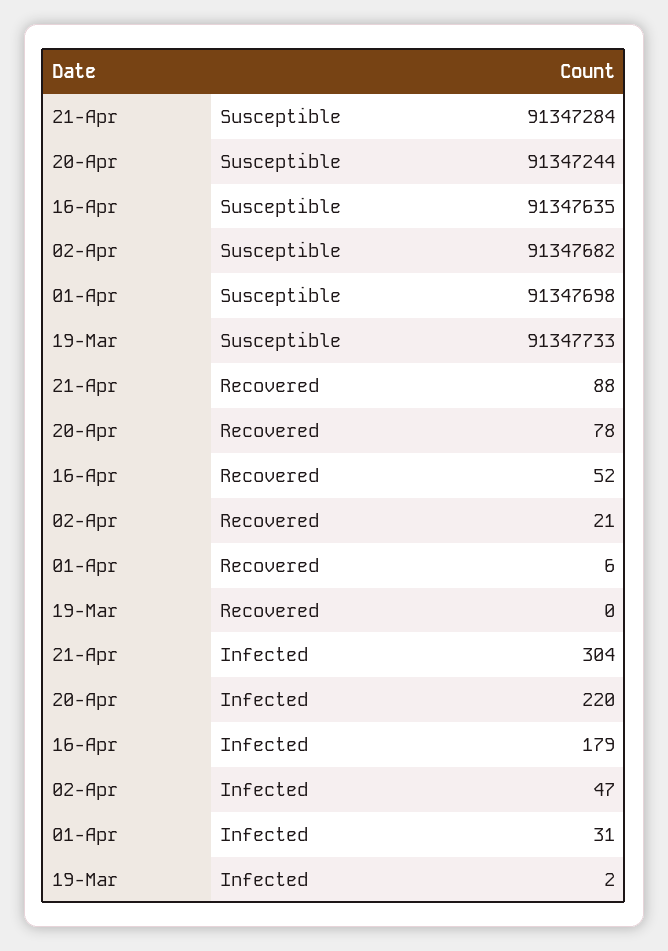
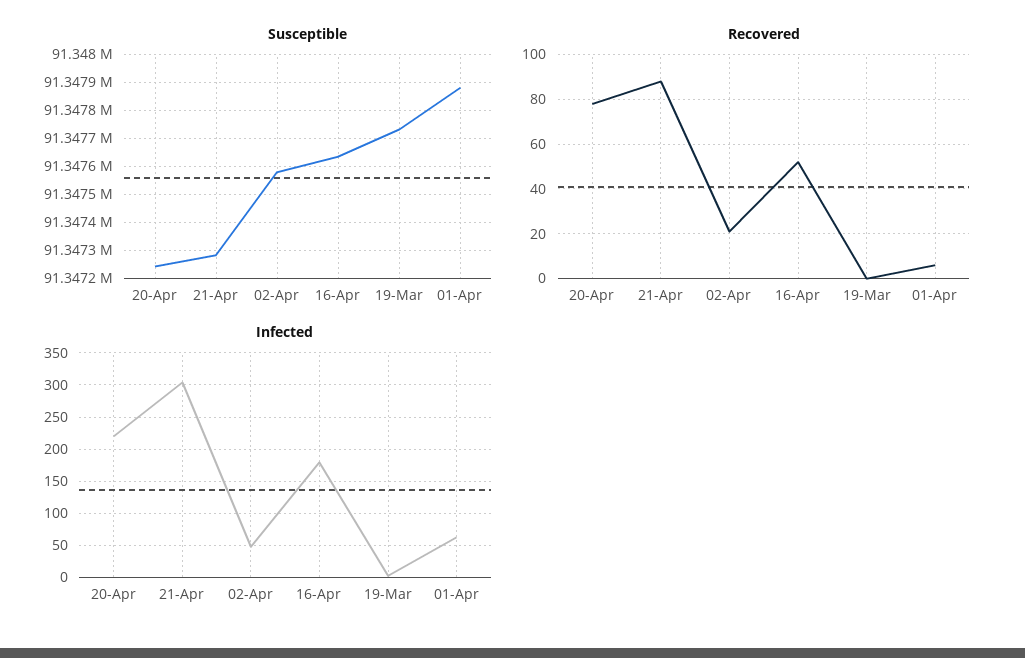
  {
    "Susceptible": {
      "21-Apr": 91347284,
      "20-Apr": 91347244,
      "16-Apr": 91347635,
-     "02-Apr": 91347682,
+     "02-Apr": 91347575,
-     "01-Apr": 91347698,
+     "01-Apr": 91347875,
      "19-Mar": 91347733
    },
    "Recovered": {
      "21-Apr": 88,
      "20-Apr": 78,
      "16-Apr": 52,
      "02-Apr": 21,
      "01-Apr": 6,
      "19-Mar": 0
    },
    "Infected": {
      "21-Apr": 304,
      "20-Apr": 220,
      "16-Apr": 179,
      "02-Apr": 47,
-     "01-Apr": 31,
+     "01-Apr": 60,
      "19-Mar": 2
    }
  }

